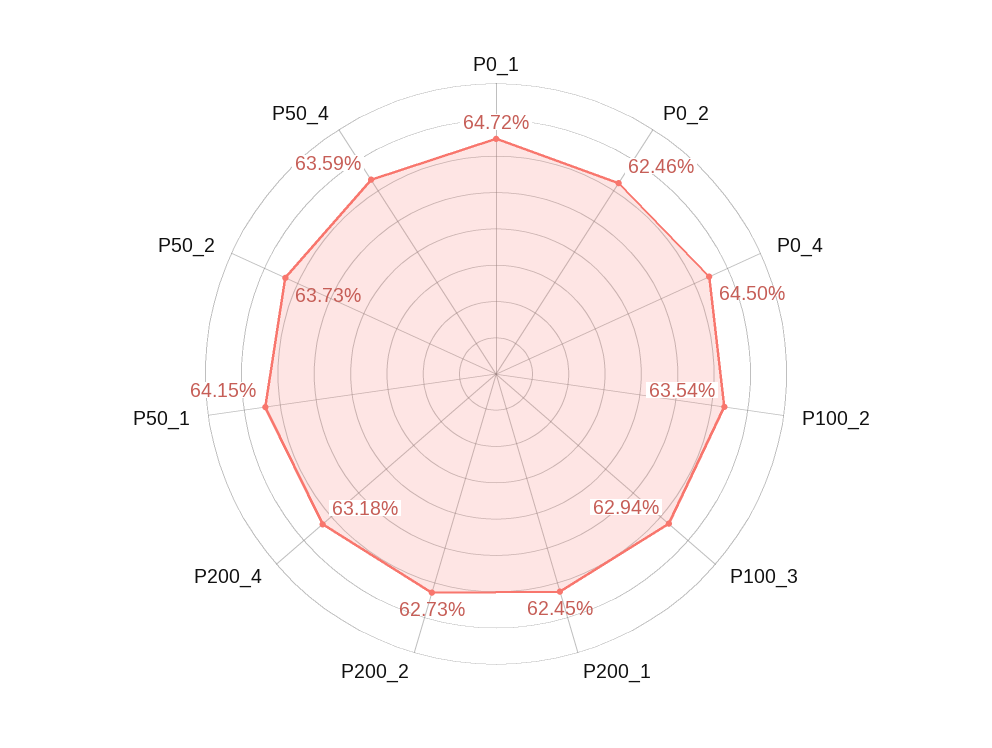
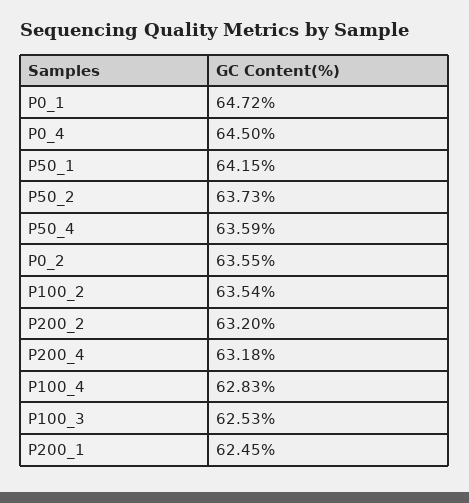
  {
    "P0_1": 64.72,
-   "P0_2": 62.46,
+   "P0_2": 63.55,
    "P0_4": 64.5,
    "P100_2": 63.54,
-   "P100_3": 62.94,
+   "P100_3": 62.53,
    "P200_1": 62.45,
-   "P200_2": 62.73,
+   "P200_2": 63.2,
    "P200_4": 63.18,
    "P50_1": 64.15,
    "P50_2": 63.73,
-   "P50_4": 63.59
+   "P50_4": 63.59,
+   "P100_4": 62.83
  }

